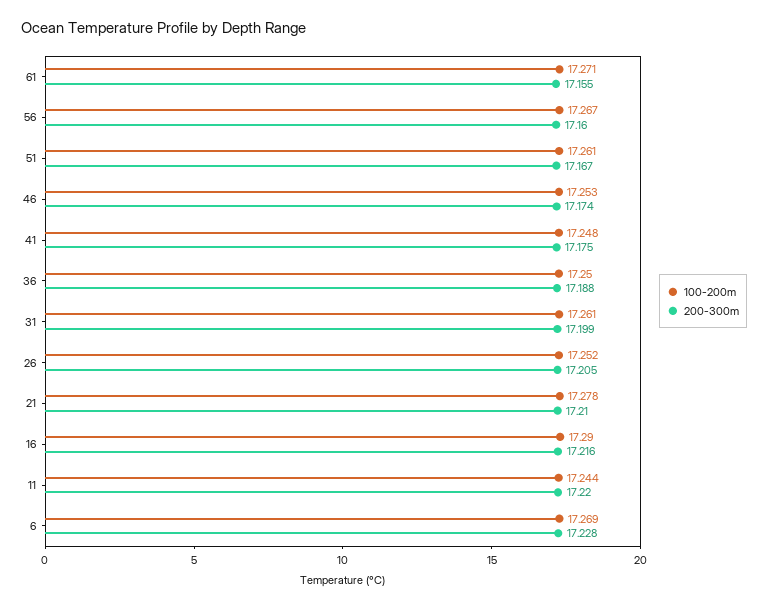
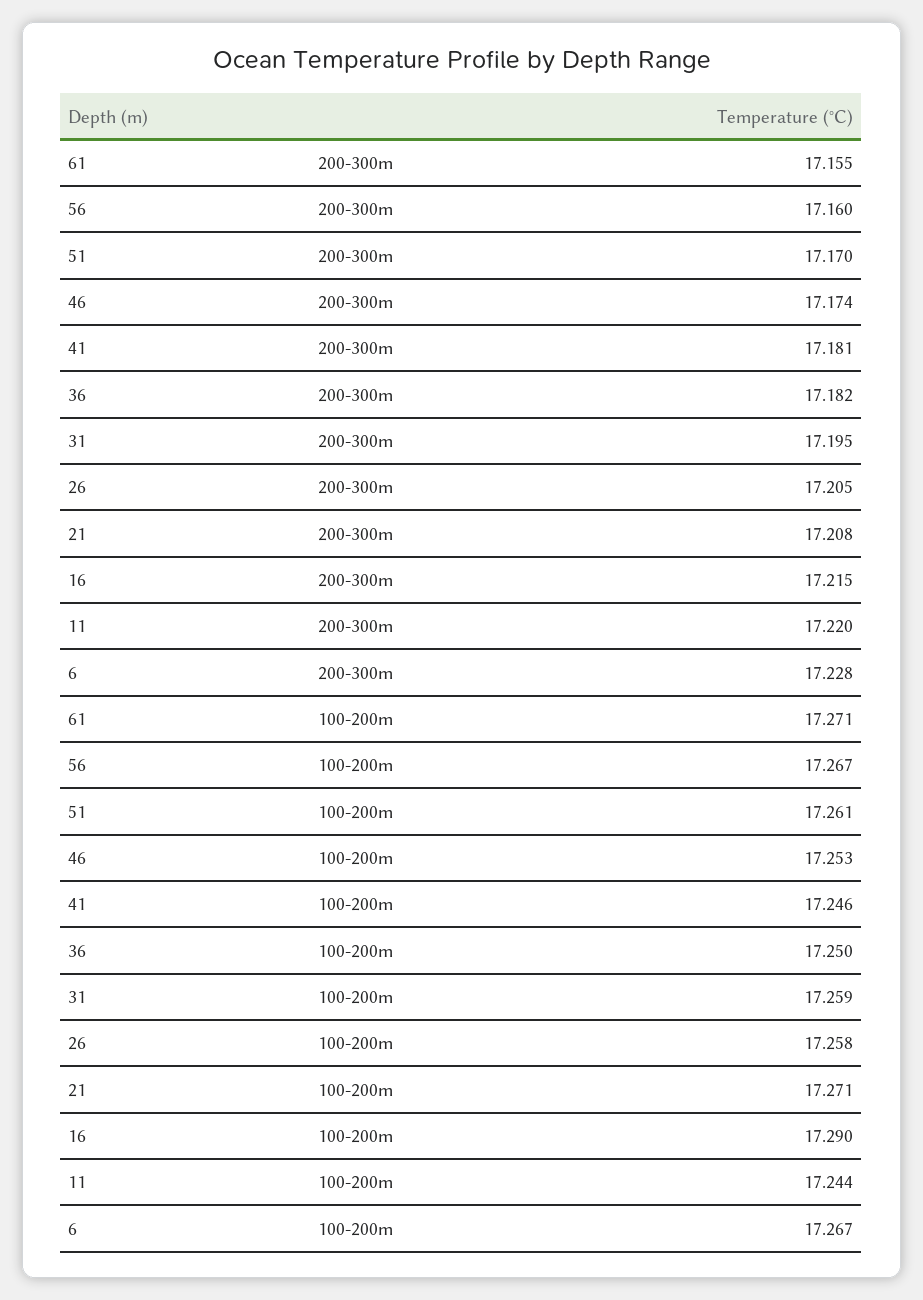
  {
    "100-200m": {
      "61": 17.271,
      "56": 17.267,
      "51": 17.261,
      "46": 17.253,
-     "41": 17.248,
+     "41": 17.246,
      "36": 17.25,
-     "31": 17.261,
+     "31": 17.259,
-     "26": 17.252,
+     "26": 17.258,
-     "21": 17.278,
+     "21": 17.271,
      "16": 17.29,
      "11": 17.244,
-     "6": 17.269
+     "6": 17.267
    },
    "200-300m": {
      "61": 17.155,
      "56": 17.16,
-     "51": 17.167,
+     "51": 17.17,
      "46": 17.174,
-     "41": 17.175,
+     "41": 17.181,
-     "36": 17.188,
+     "36": 17.182,
-     "31": 17.199,
+     "31": 17.195,
      "26": 17.205,
-     "21": 17.21,
+     "21": 17.208,
-     "16": 17.216,
+     "16": 17.215,
      "11": 17.22,
      "6": 17.228
    }
  }

